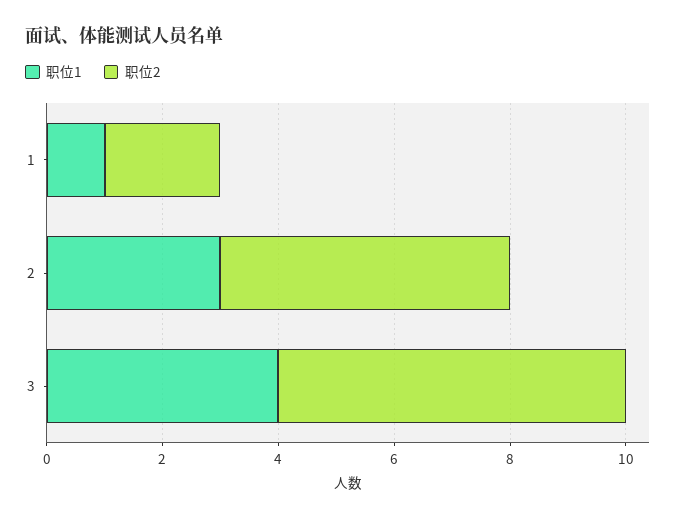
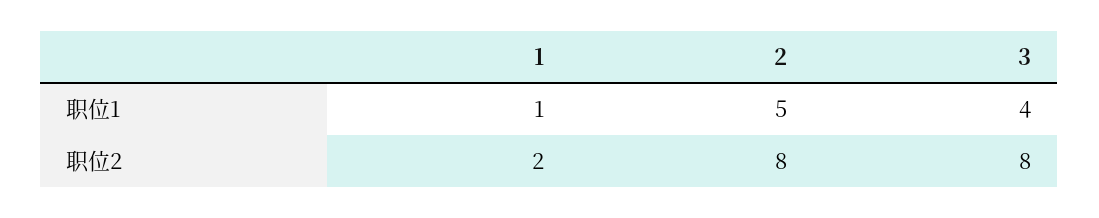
  {
    "职位1": {
      "1": 1,
-     "2": 3,
+     "2": 5,
      "3": 4
    },
    "职位2": {
      "1": 2,
-     "2": 5,
+     "2": 8,
-     "3": 6
+     "3": 8
    }
  }

